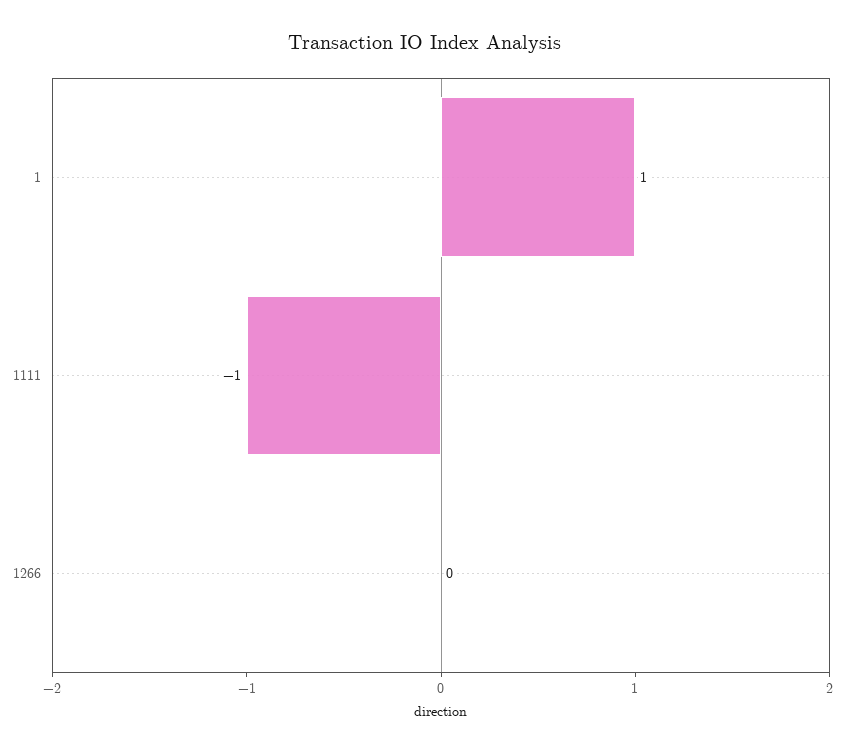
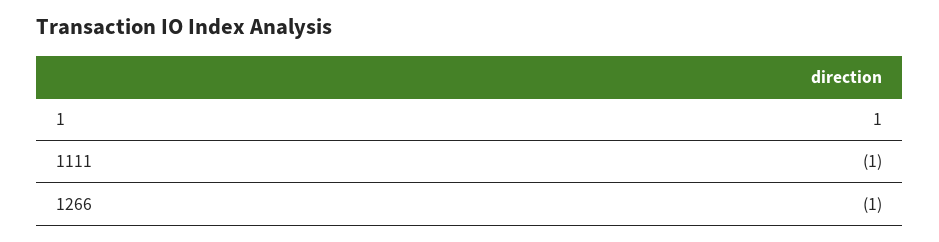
  {
    "1": 1,
    "1111": -1,
-   "1266": 0
+   "1266": -1
  }

